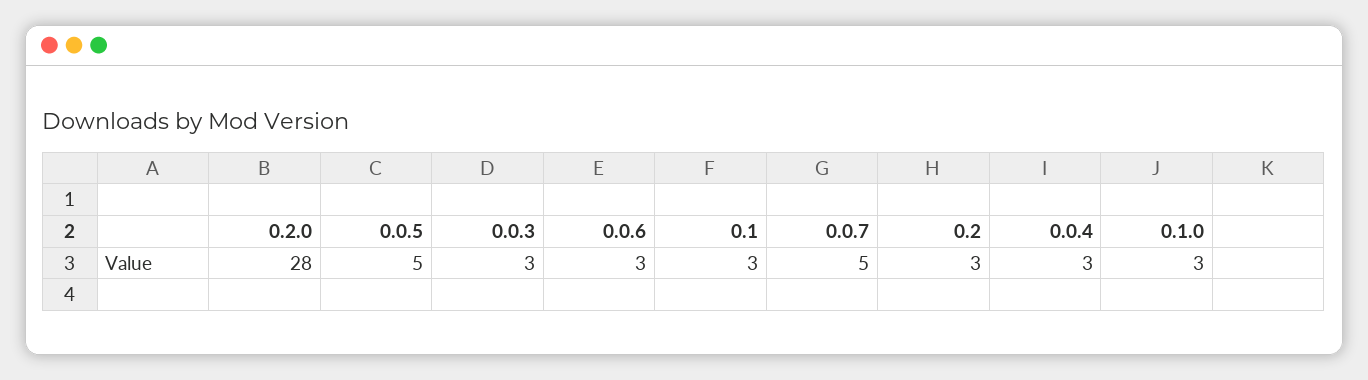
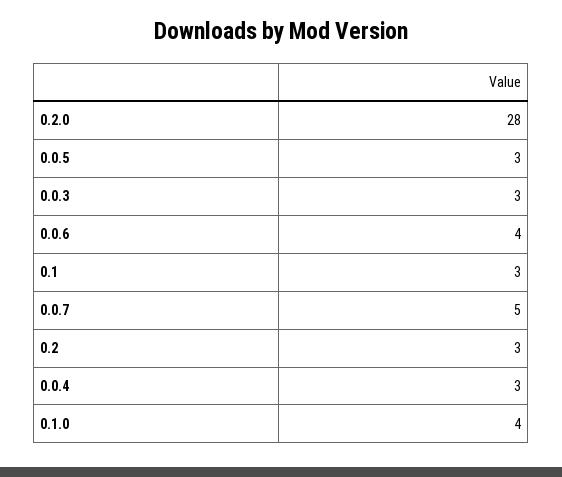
  {
    "0.2.0": 28,
-   "0.0.5": 5,
+   "0.0.5": 3,
    "0.0.3": 3,
-   "0.0.6": 3,
+   "0.0.6": 4,
    "0.1": 3,
    "0.0.7": 5,
    "0.2": 3,
    "0.0.4": 3,
-   "0.1.0": 3
+   "0.1.0": 4
  }

